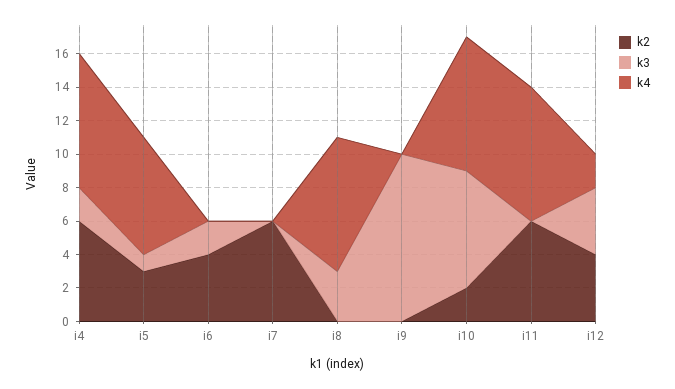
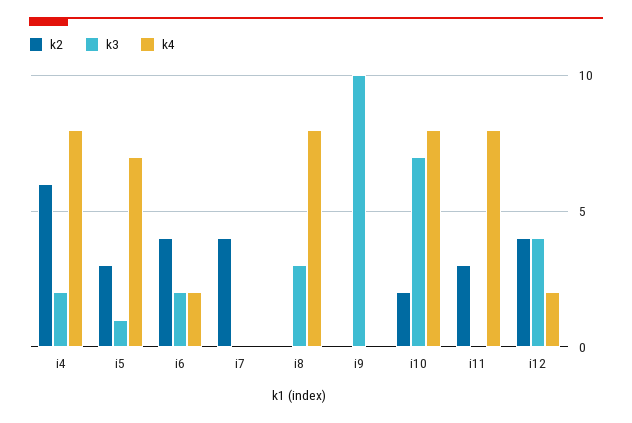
  {
    "k2": {
      "i4": 6,
      "i5": 3,
      "i6": 4,
-     "i7": 6,
+     "i7": 4,
      "i8": 0,
      "i9": 0,
      "i10": 2,
-     "i11": 6,
+     "i11": 3,
      "i12": 4
    },
    "k3": {
      "i4": 2,
      "i5": 1,
      "i6": 2,
      "i7": 0,
      "i8": 3,
      "i9": 10,
      "i10": 7,
      "i11": 0,
      "i12": 4
    },
    "k4": {
      "i4": 8,
      "i5": 7,
-     "i6": 0,
+     "i6": 2,
      "i7": 0,
      "i8": 8,
      "i9": 0,
      "i10": 8,
      "i11": 8,
      "i12": 2
    }
  }

